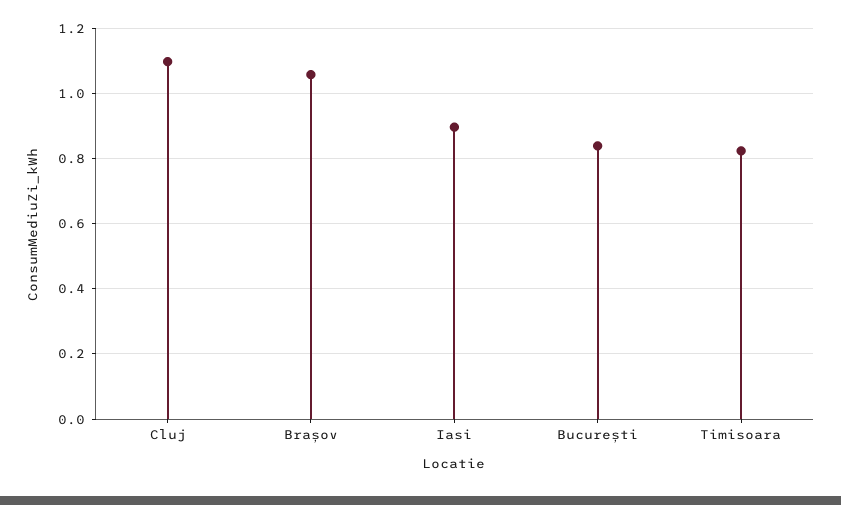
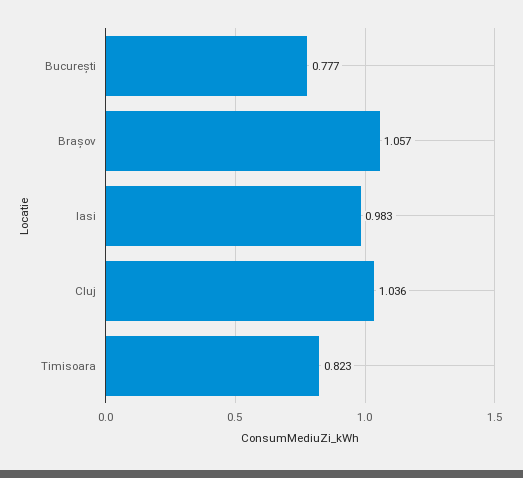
  {
-   "Cluj": 1.1,
+   "Cluj": 1.036,
    "Brașov": 1.057,
-   "Iasi": 0.9,
+   "Iasi": 0.983,
-   "București": 0.84,
+   "București": 0.777,
    "Timisoara": 0.823
  }

